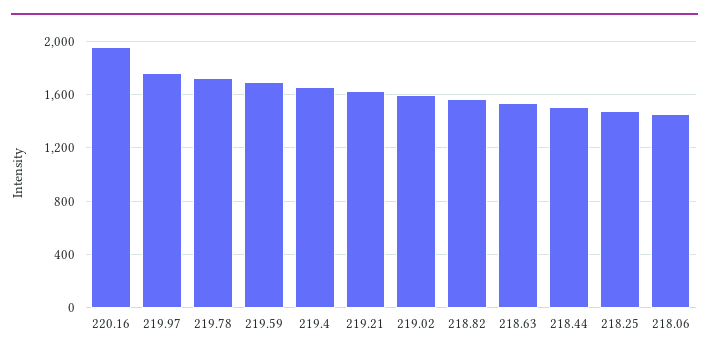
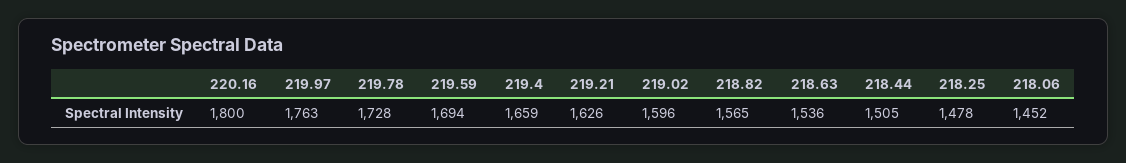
  {
-   "220.16": 1950,
+   "220.16": 1800,
    "219.97": 1763,
    "219.78": 1728,
    "219.59": 1694,
    "219.4": 1659,
    "219.21": 1626,
    "219.02": 1596,
    "218.82": 1565,
    "218.63": 1536,
    "218.44": 1505,
    "218.25": 1478,
    "218.06": 1452
  }

